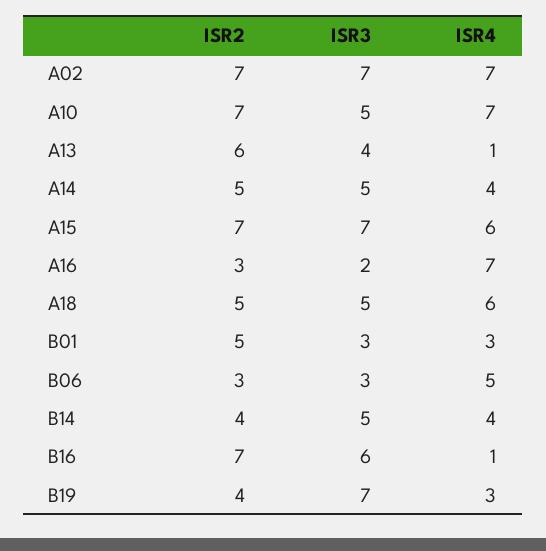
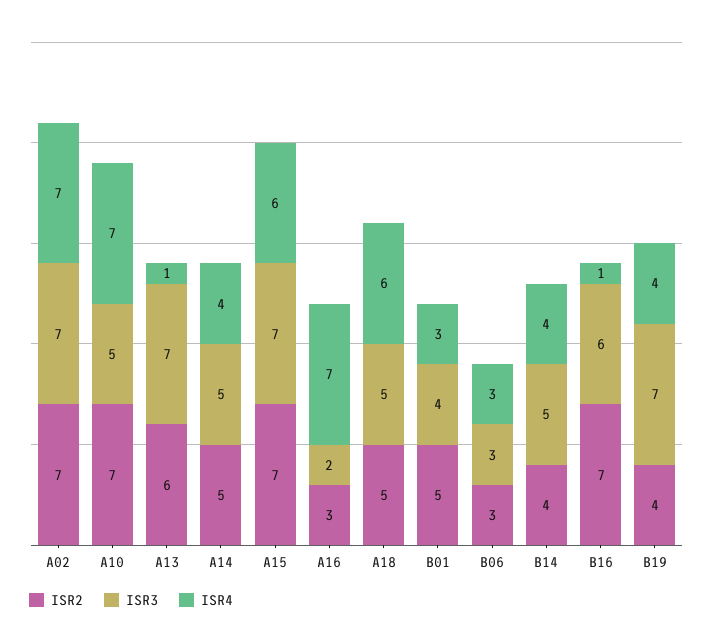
  {
    "ISR2": {
      "A02": 7,
      "A10": 7,
      "A13": 6,
      "A14": 5,
      "A15": 7,
      "A16": 3,
      "A18": 5,
      "B01": 5,
      "B06": 3,
      "B14": 4,
      "B16": 7,
      "B19": 4
    },
    "ISR3": {
      "A02": 7,
      "A10": 5,
-     "A13": 4,
+     "A13": 7,
      "A14": 5,
      "A15": 7,
      "A16": 2,
      "A18": 5,
-     "B01": 3,
+     "B01": 4,
      "B06": 3,
      "B14": 5,
      "B16": 6,
      "B19": 7
    },
    "ISR4": {
      "A02": 7,
      "A10": 7,
      "A13": 1,
      "A14": 4,
      "A15": 6,
      "A16": 7,
      "A18": 6,
      "B01": 3,
-     "B06": 5,
+     "B06": 3,
      "B14": 4,
      "B16": 1,
-     "B19": 3
+     "B19": 4
    }
  }

